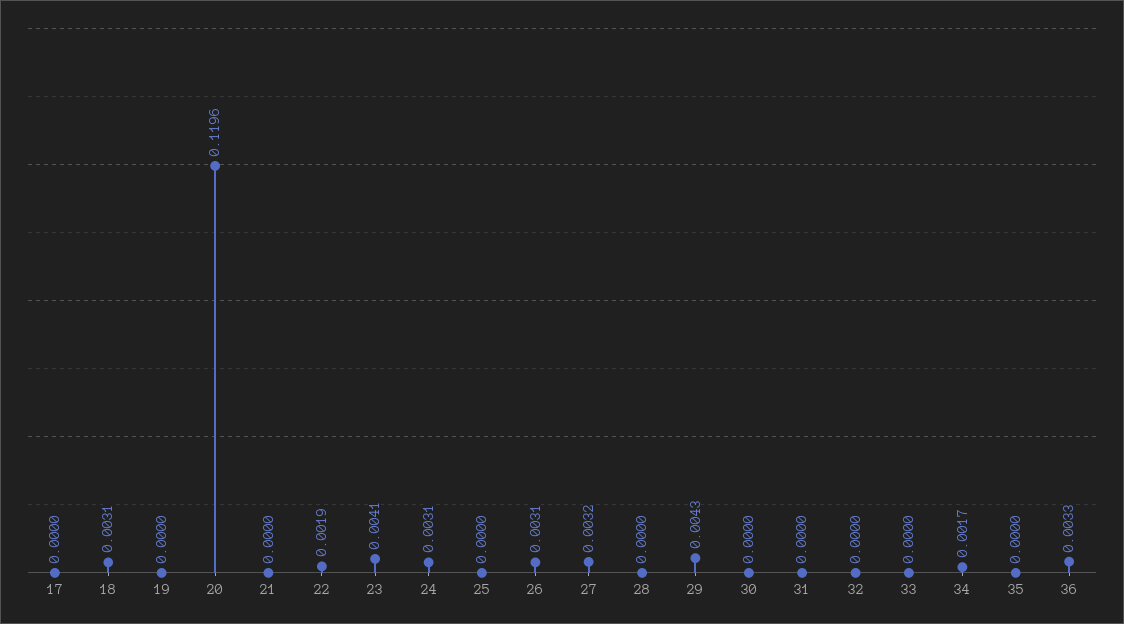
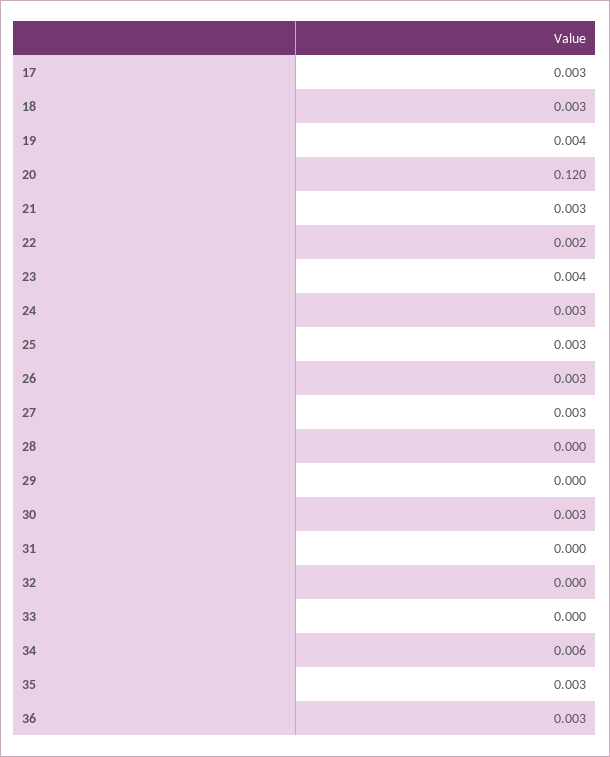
  {
-   "17": 0,
+   "17": 0.003,
    "18": 0.0031,
-   "19": 0,
+   "19": 0.004,
    "20": 0.1196,
-   "21": 0,
+   "21": 0.003,
    "22": 0.0019,
    "23": 0.0041,
    "24": 0.0031,
-   "25": 0,
+   "25": 0.003,
    "26": 0.0031,
    "27": 0.0032,
    "28": 0,
-   "29": 0.0043,
+   "29": 0,
-   "30": 0,
+   "30": 0.003,
    "31": 0,
    "32": 0,
    "33": 0,
-   "34": 0.0017,
+   "34": 0.006,
-   "35": 0,
+   "35": 0.003,
    "36": 0.0033
  }

